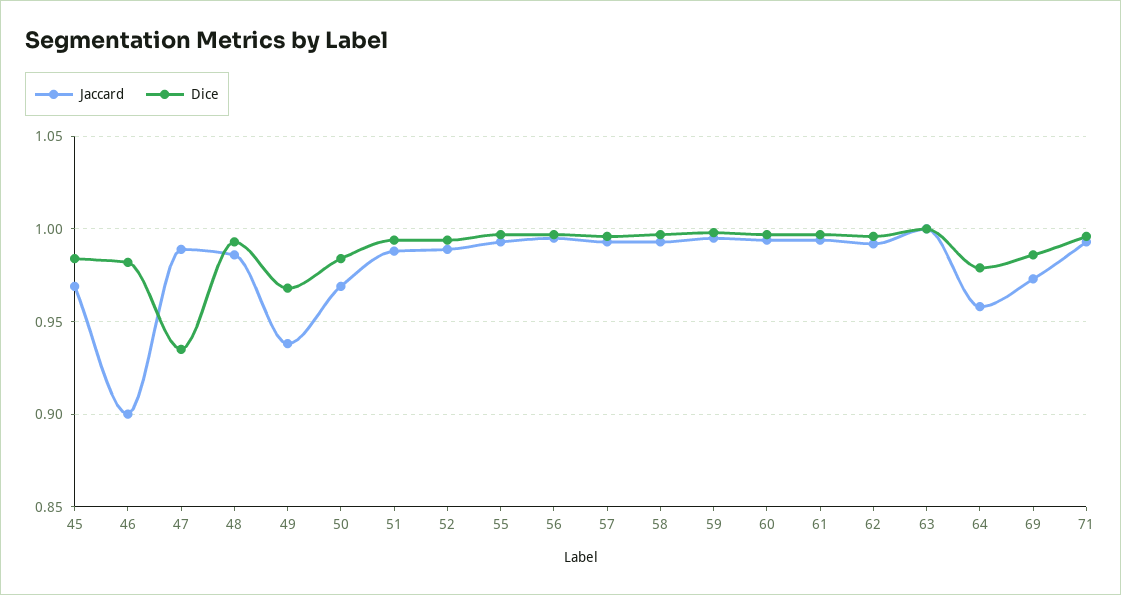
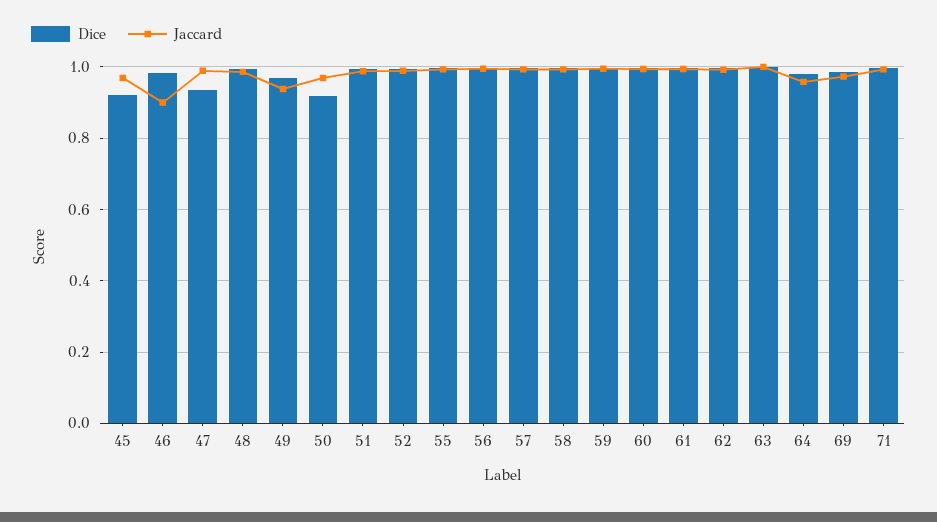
  {
    "Jaccard": {
      "45": 0.97,
      "46": 0.9,
      "47": 0.99,
      "48": 0.985,
      "49": 0.94,
      "50": 0.97,
      "51": 0.99,
      "52": 0.99,
      "55": 0.995,
      "56": 0.995,
      "57": 0.995,
      "58": 0.995,
      "59": 0.995,
      "60": 0.995,
      "61": 0.995,
      "62": 0.99,
      "63": 1,
      "64": 0.96,
      "69": 0.975,
      "71": 0.995
    },
    "Dice": {
-     "45": 0.985,
+     "45": 0.92,
      "46": 0.98,
      "47": 0.935,
      "48": 0.995,
      "49": 0.97,
-     "50": 0.985,
+     "50": 0.92,
      "51": 0.995,
      "52": 0.995,
      "55": 0.995,
      "56": 0.995,
      "57": 0.995,
      "58": 0.995,
      "59": 1,
      "60": 0.995,
      "61": 0.995,
      "62": 0.995,
      "63": 1,
      "64": 0.98,
      "69": 0.985,
      "71": 0.995
    }
  }

